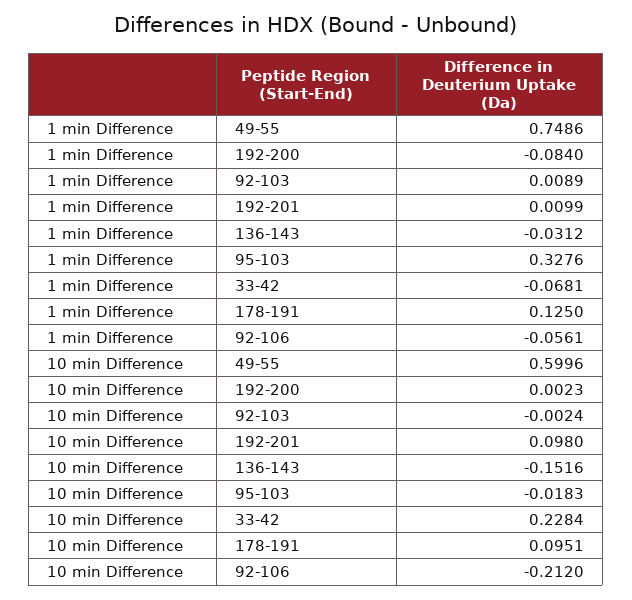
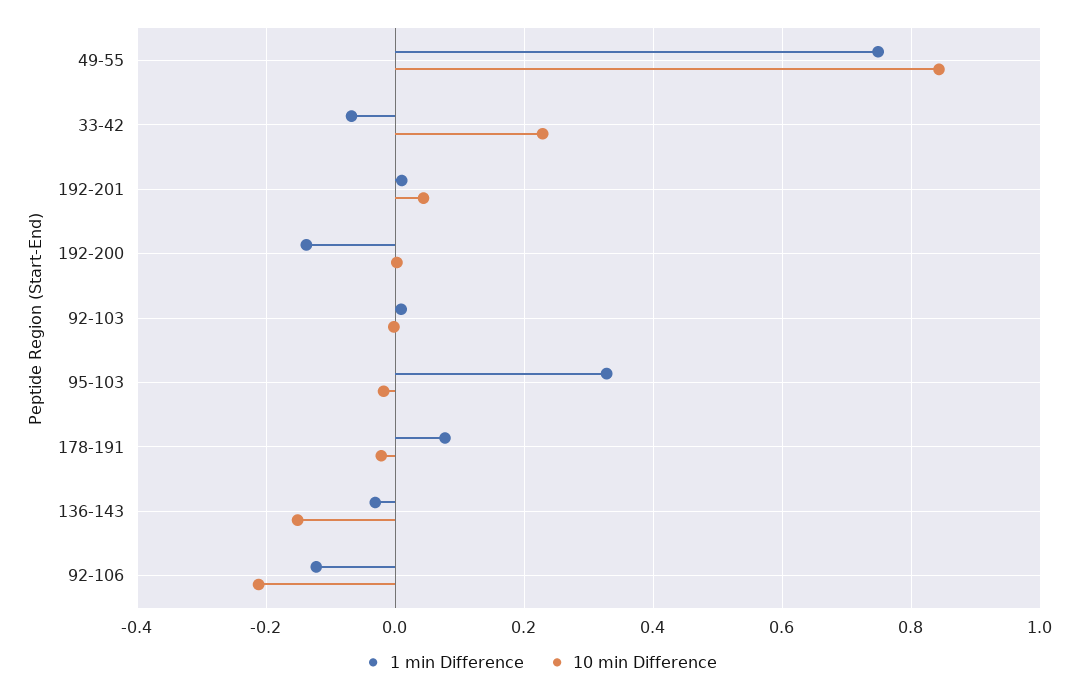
  {
    "1 min Difference": {
      "49-55": 0.7486,
-     "192-200": -0.084,
+     "192-200": -0.14,
      "92-103": 0.0089,
      "192-201": 0.0099,
      "136-143": -0.0312,
      "95-103": 0.3276,
      "33-42": -0.0681,
-     "178-191": 0.125,
+     "178-191": 0.08,
-     "92-106": -0.0561
+     "92-106": -0.12
    },
    "10 min Difference": {
-     "49-55": 0.5996,
+     "49-55": 0.84,
      "192-200": 0.0023,
      "92-103": -0.0024,
-     "192-201": 0.098,
+     "192-201": 0.04,
      "136-143": -0.1516,
      "95-103": -0.0183,
      "33-42": 0.2284,
-     "178-191": 0.0951,
+     "178-191": -0.02,
      "92-106": -0.212
    }
  }

